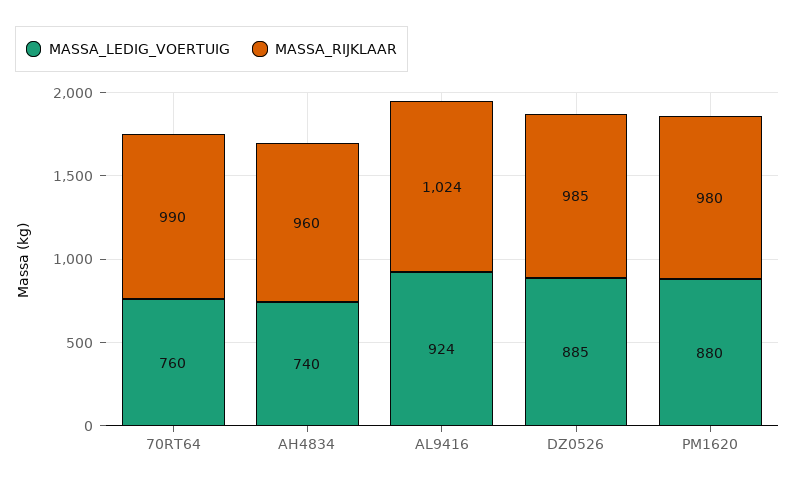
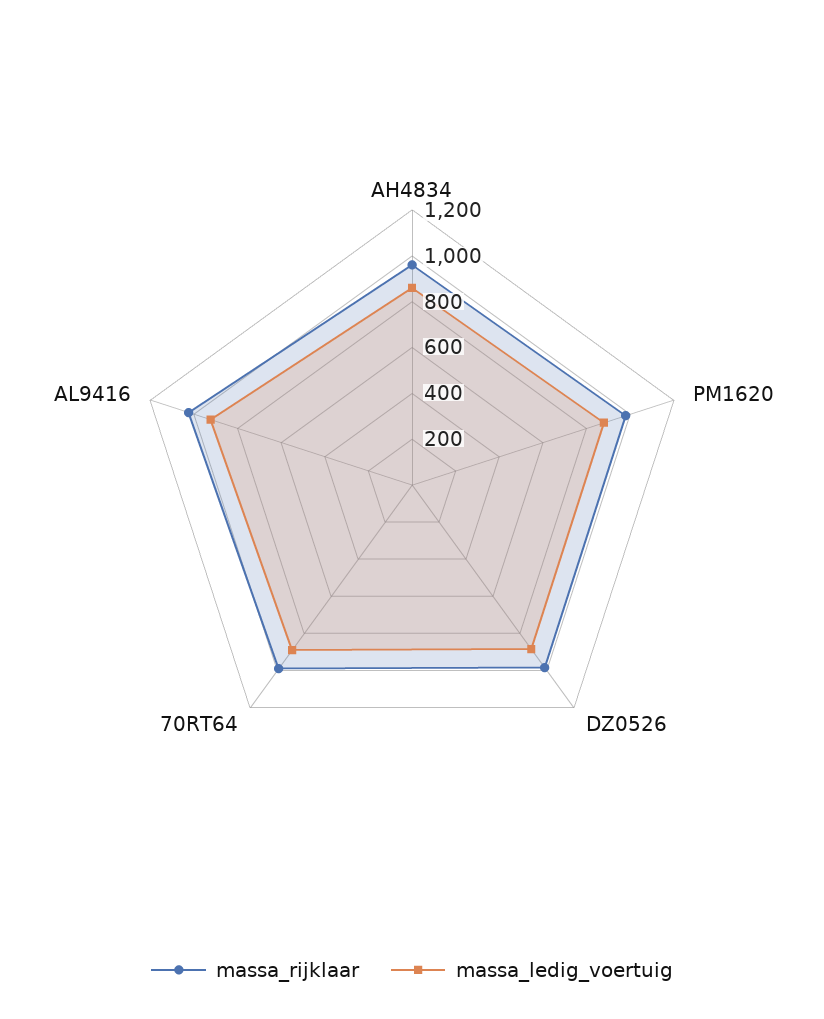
  {
    "MASSA_LEDIG_VOERTUIG": {
-     "70RT64": 760,
+     "70RT64": 900,
-     "AH4834": 740,
+     "AH4834": 850,
      "AL9416": 924,
      "DZ0526": 885,
      "PM1620": 880
    },
    "MASSA_RIJKLAAR": {
      "70RT64": 990,
      "AH4834": 960,
      "AL9416": 1024,
      "DZ0526": 985,
      "PM1620": 980
    }
  }

